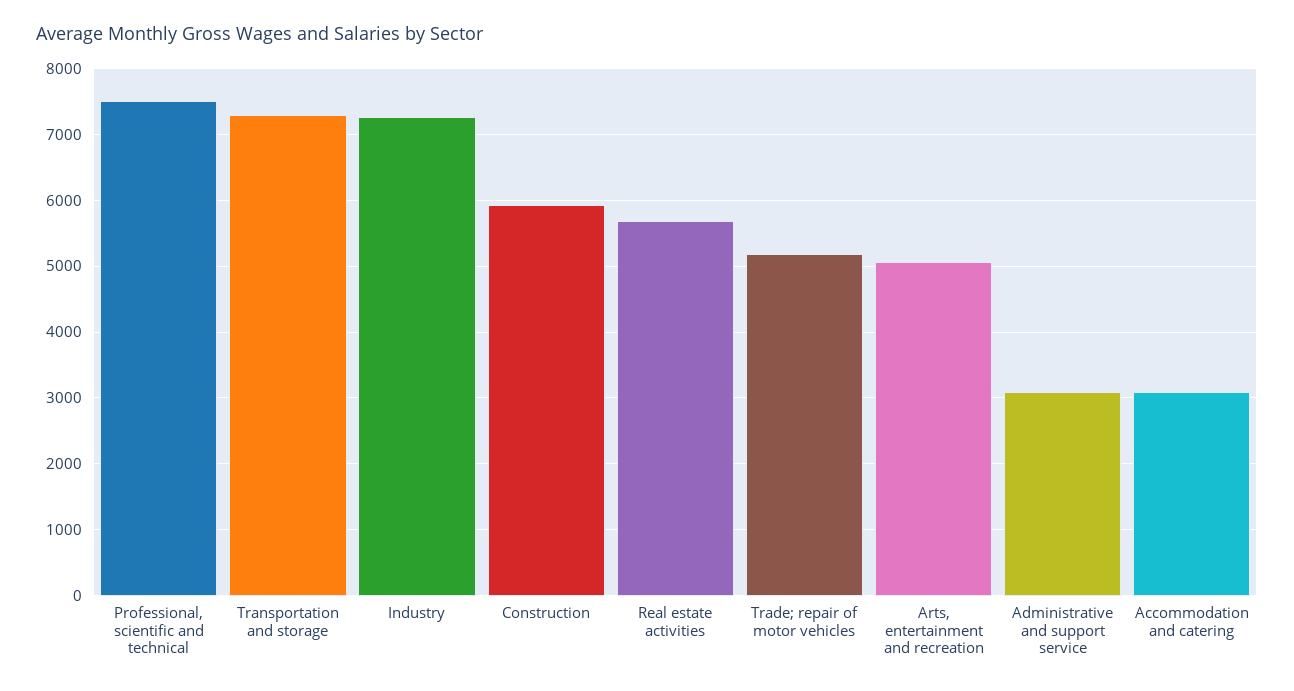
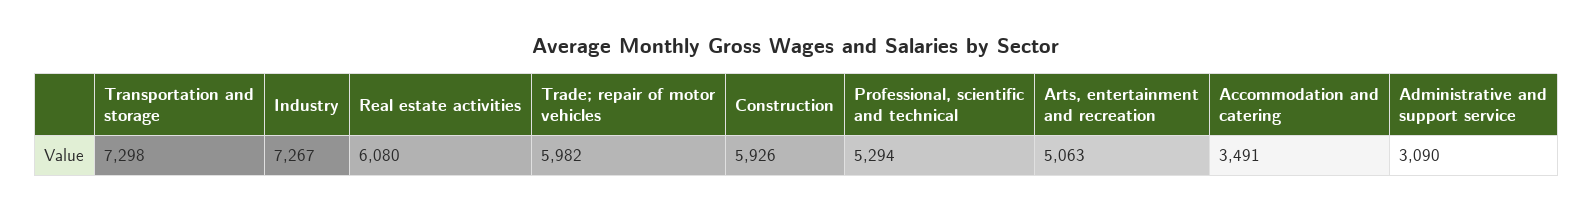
  {
-   "Professional, scientific and technical": 7500,
+   "Professional, scientific and technical": 5294,
    "Transportation and storage": 7298,
    "Industry": 7267,
    "Construction": 5926,
-   "Real estate activities": 5700,
+   "Real estate activities": 6080,
-   "Trade; repair of motor vehicles": 5200,
+   "Trade; repair of motor vehicles": 5982,
    "Arts, entertainment and recreation": 5063,
    "Administrative and support service": 3090,
-   "Accommodation and catering": 3100
+   "Accommodation and catering": 3491
  }

